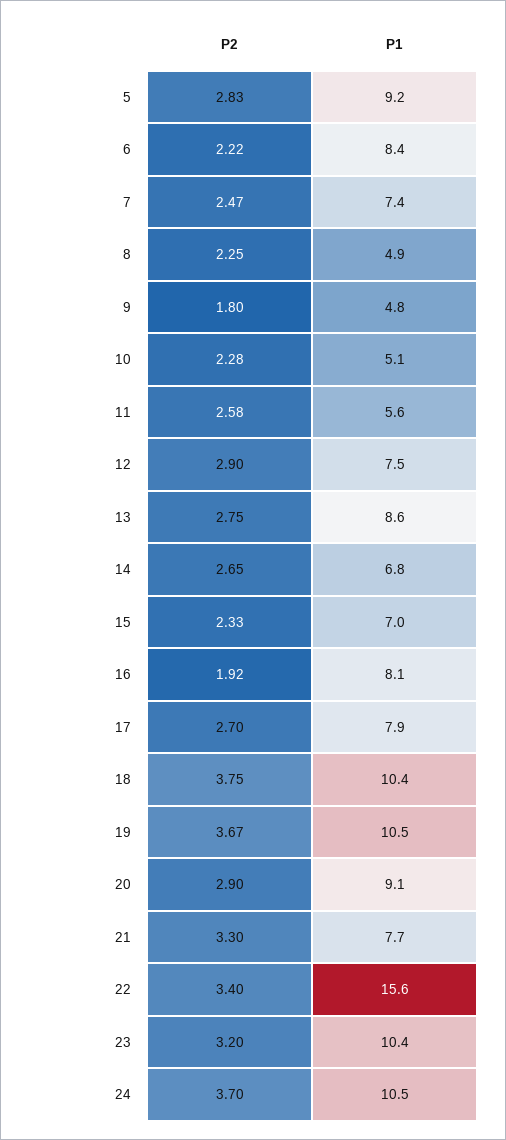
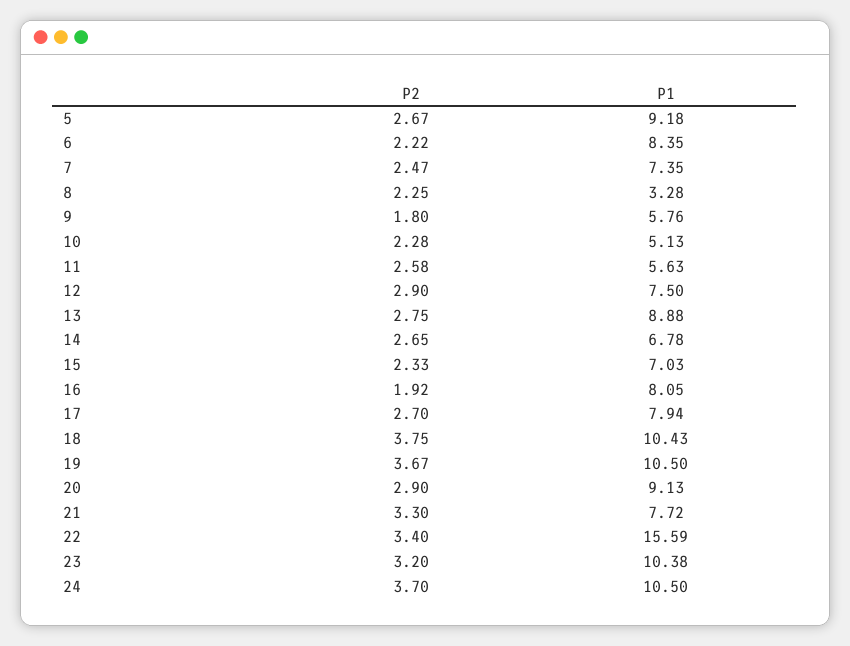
  {
    "P2": {
-     "5": 2.83,
+     "5": 2.67,
      "6": 2.22,
      "7": 2.47,
      "8": 2.25,
      "9": 1.8,
      "10": 2.28,
      "11": 2.58,
      "12": 2.9,
      "13": 2.75,
      "14": 2.65,
      "15": 2.33,
      "16": 1.92,
      "17": 2.7,
      "18": 3.75,
      "19": 3.67,
      "20": 2.9,
      "21": 3.3,
      "22": 3.4,
      "23": 3.2,
      "24": 3.7
    },
    "P1": {
      "5": 9.18,
      "6": 8.35,
      "7": 7.35,
-     "8": 4.9,
+     "8": 3.28,
-     "9": 4.8,
+     "9": 5.76,
      "10": 5.13,
      "11": 5.63,
      "12": 7.5,
-     "13": 8.6,
+     "13": 8.88,
      "14": 6.78,
      "15": 7.03,
      "16": 8.05,
      "17": 7.94,
      "18": 10.43,
      "19": 10.5,
      "20": 9.13,
      "21": 7.72,
      "22": 15.59,
      "23": 10.38,
      "24": 10.5
    }
  }

